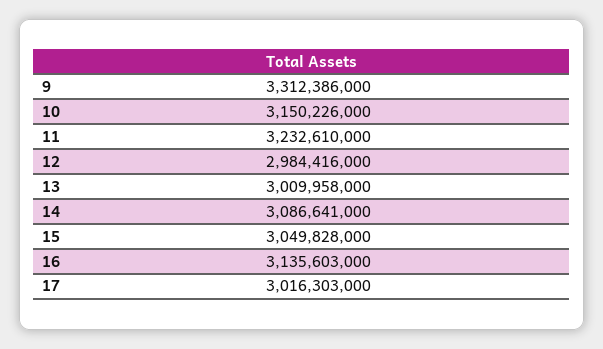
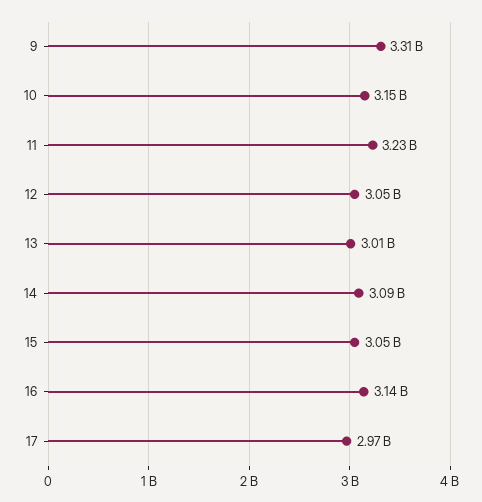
  {
    "9": 3312386000,
    "10": 3150226000,
    "11": 3232610000,
-   "12": 2984416000,
+   "12": 3050000000,
    "13": 3009958000,
    "14": 3086641000,
    "15": 3049828000,
    "16": 3135603000,
-   "17": 3016303000
+   "17": 2970000000
  }

